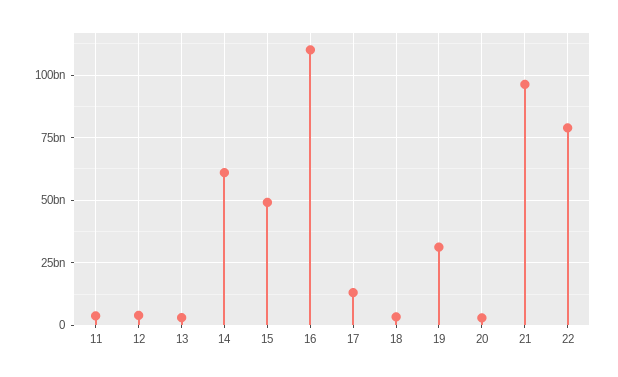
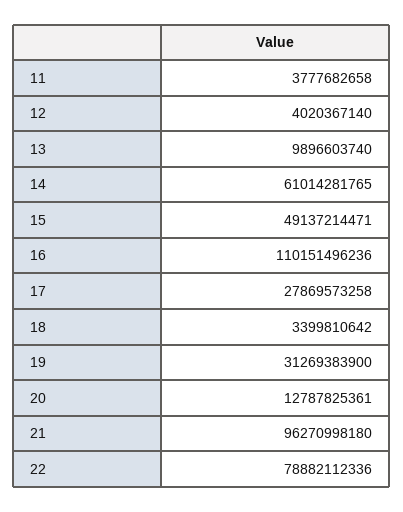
  {
    "11": 3777682658,
    "12": 4020367140,
-   "13": 2500000000,
+   "13": 9896603740,
    "14": 61014281765,
    "15": 49137214471,
    "16": 110151496236,
-   "17": 12500000000,
+   "17": 27869573258,
    "18": 3399810642,
    "19": 31269383900,
-   "20": 2500000000,
+   "20": 12787825361,
    "21": 96270998180,
    "22": 78882112336
  }

